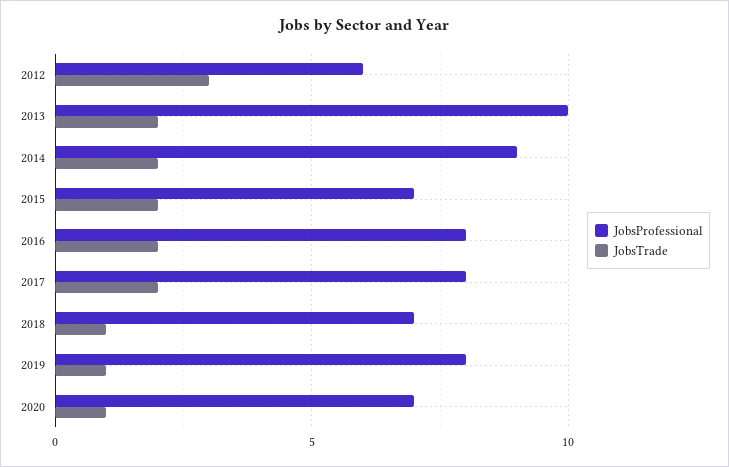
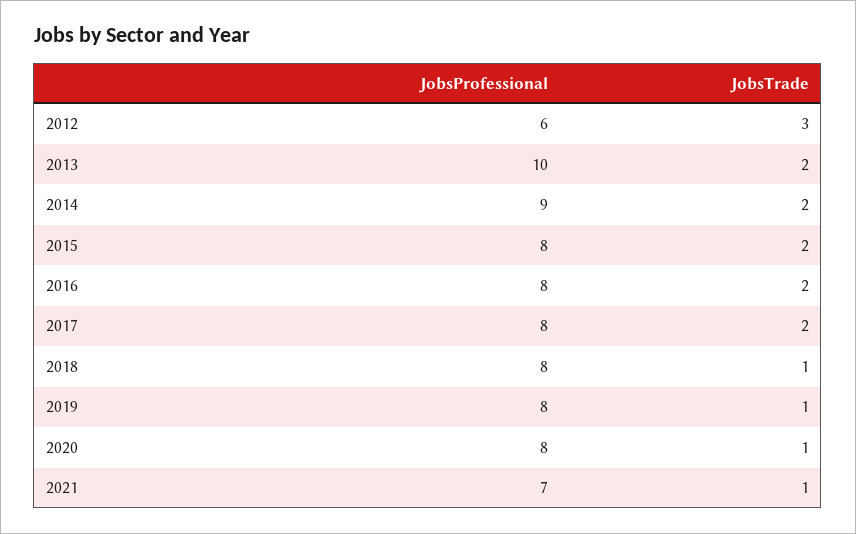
  {
    "JobsProfessional": {
      "2012": 6,
      "2013": 10,
      "2014": 9,
-     "2015": 7,
+     "2015": 8,
      "2016": 8,
      "2017": 8,
-     "2018": 7,
+     "2018": 8,
      "2019": 8,
-     "2020": 7
+     "2020": 8,
+     "2021": 7
    },
    "JobsTrade": {
      "2012": 3,
      "2013": 2,
      "2014": 2,
      "2015": 2,
      "2016": 2,
      "2017": 2,
      "2018": 1,
      "2019": 1,
-     "2020": 1
+     "2020": 1,
+     "2021": 1
    }
  }

